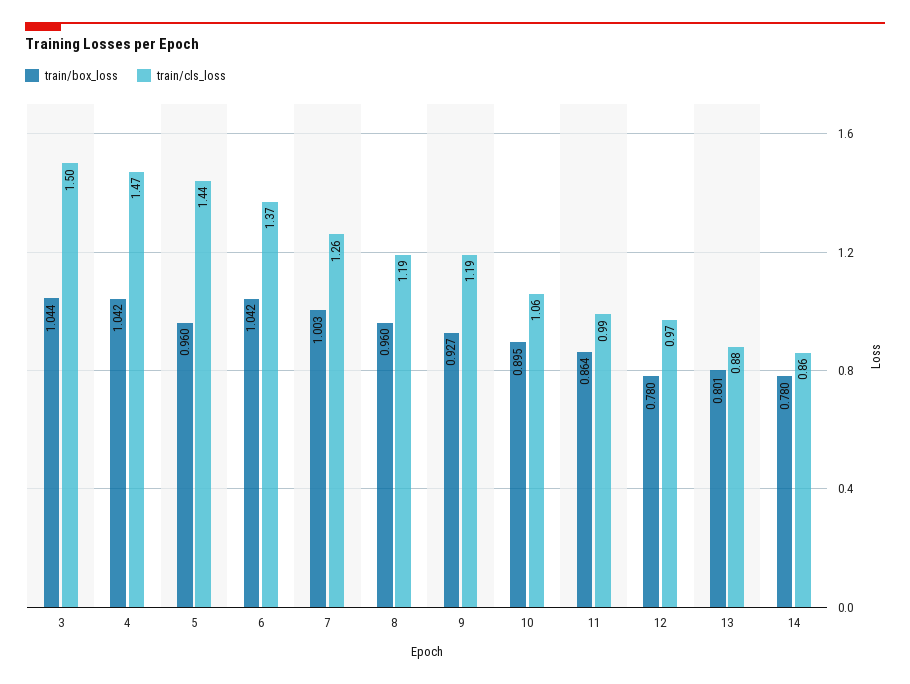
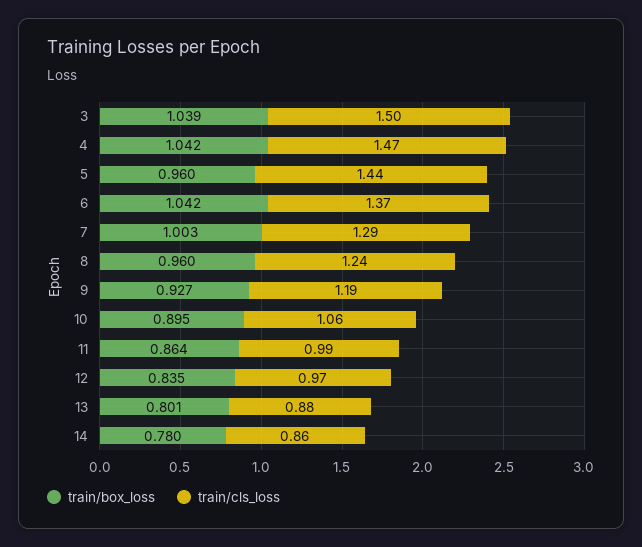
  {
    "train/box_loss": {
-     "3": 1.044,
+     "3": 1.039,
      "4": 1.042,
      "5": 0.96,
      "6": 1.042,
      "7": 1.003,
      "8": 0.96,
      "9": 0.927,
      "10": 0.895,
      "11": 0.864,
-     "12": 0.78,
+     "12": 0.835,
      "13": 0.801,
      "14": 0.78
    },
    "train/cls_loss": {
      "3": 1.5,
      "4": 1.47,
      "5": 1.44,
      "6": 1.37,
-     "7": 1.26,
+     "7": 1.29,
-     "8": 1.19,
+     "8": 1.24,
      "9": 1.19,
      "10": 1.06,
      "11": 0.99,
      "12": 0.97,
      "13": 0.88,
      "14": 0.86
    }
  }

